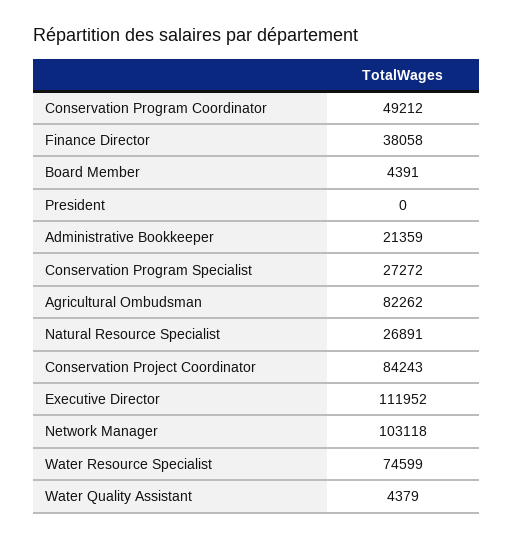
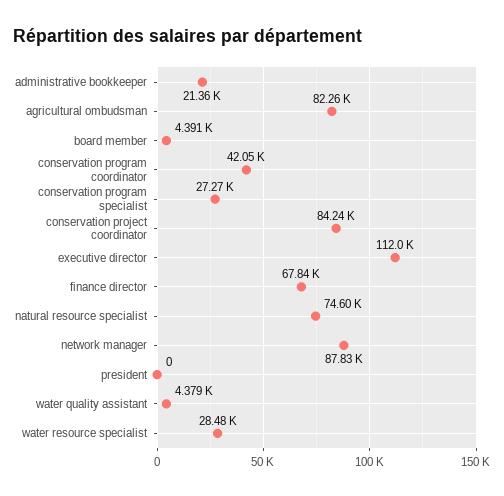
  {
-   "Conservation Program Coordinator": 49212,
+   "Conservation Program Coordinator": 42050,
-   "Finance Director": 38058,
+   "Finance Director": 67840,
    "Board Member": 4391,
    "President": 0,
    "Administrative Bookkeeper": 21359,
    "Conservation Program Specialist": 27272,
    "Agricultural Ombudsman": 82262,
-   "Natural Resource Specialist": 26891,
+   "Natural Resource Specialist": 74600,
    "Conservation Project Coordinator": 84243,
    "Executive Director": 111952,
-   "Network Manager": 103118,
+   "Network Manager": 87830,
-   "Water Resource Specialist": 74599,
+   "Water Resource Specialist": 28480,
    "Water Quality Assistant": 4379
  }

